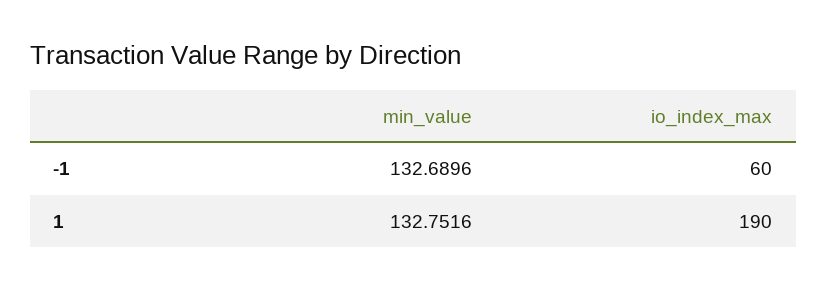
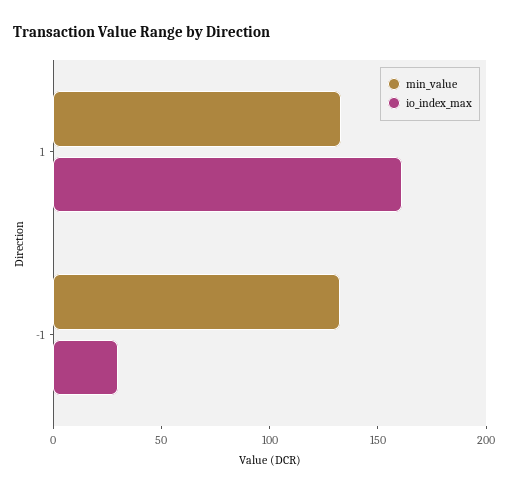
  {
    "min_value": {
      "-1": 132.6896,
      "1": 132.7516
    },
    "io_index_max": {
-     "-1": 60,
+     "-1": 30,
-     "1": 190
+     "1": 160
    }
  }

